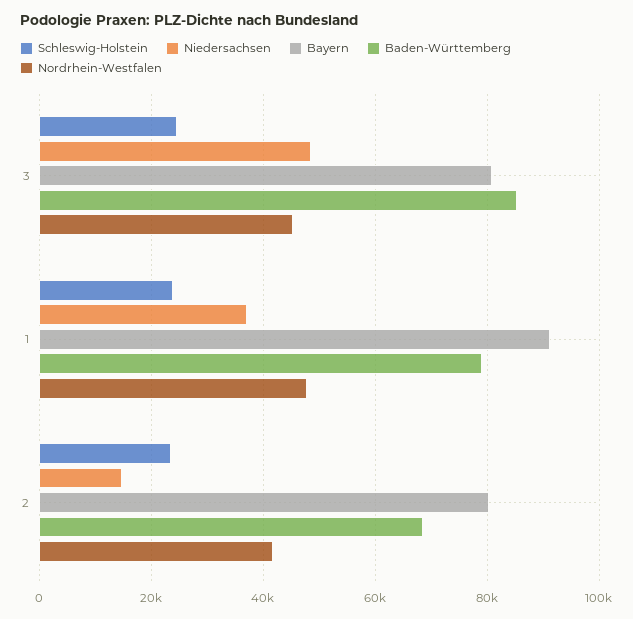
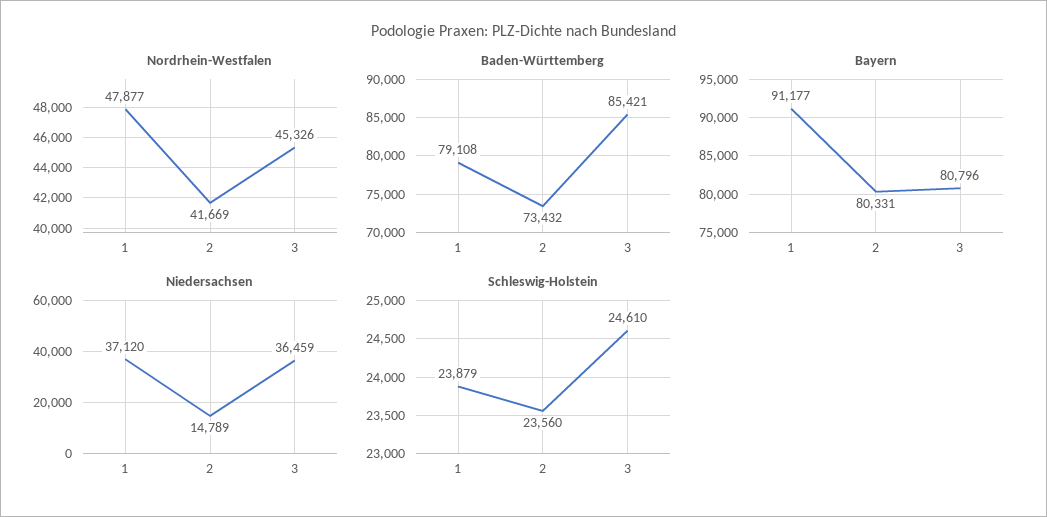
  {
    "Schleswig-Holstein": {
      "3": 24610,
      "1": 23879,
      "2": 23560
    },
    "Niedersachsen": {
-     "3": 48000,
+     "3": 36459,
      "1": 37120,
      "2": 14789
    },
    "Bayern": {
      "3": 80796,
      "1": 91177,
      "2": 80331
    },
    "Baden-Württemberg": {
      "3": 85421,
      "1": 79108,
-     "2": 68000
+     "2": 73432
    },
    "Nordrhein-Westfalen": {
      "3": 45326,
      "1": 47877,
      "2": 41669
    }
  }

